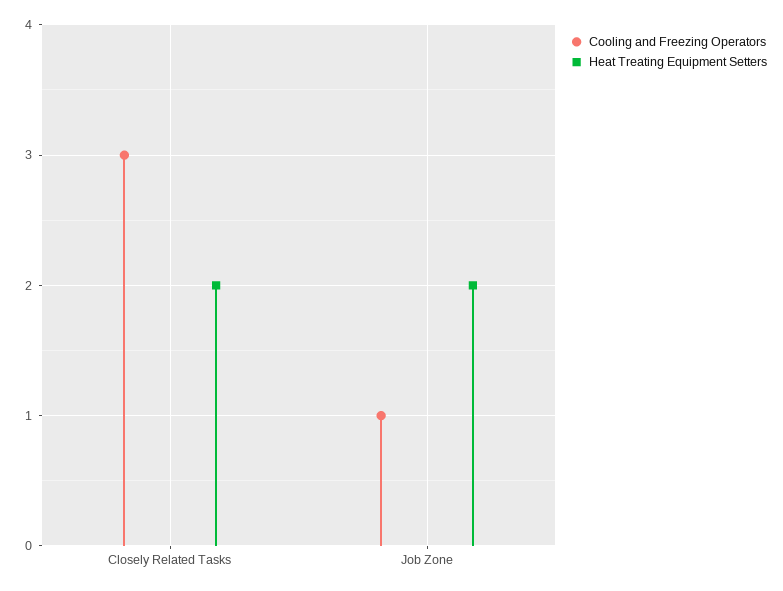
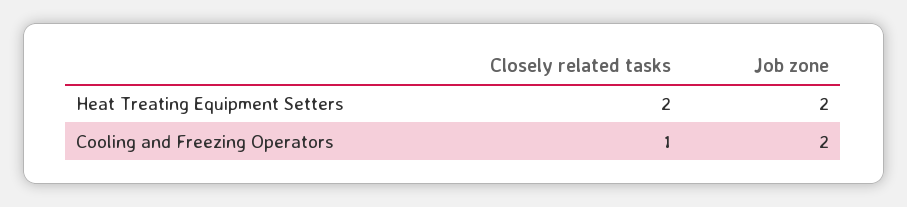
  {
    "Cooling and Freezing Operators": {
-     "Closely Related Tasks": 3,
+     "Closely Related Tasks": 1,
-     "Job Zone": 1
+     "Job Zone": 2
    },
    "Heat Treating Equipment Setters": {
      "Closely Related Tasks": 2,
      "Job Zone": 2
    }
  }

